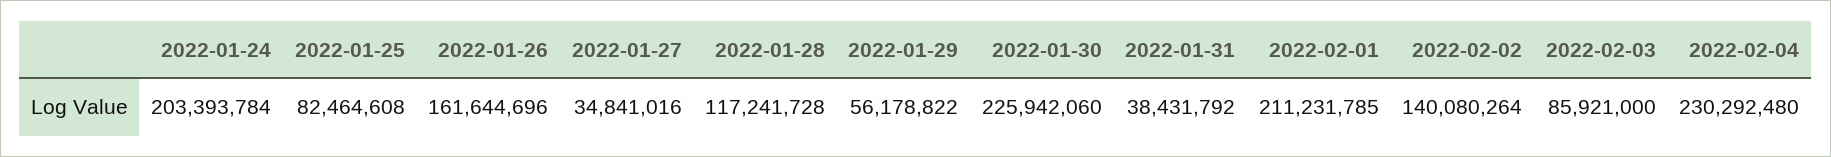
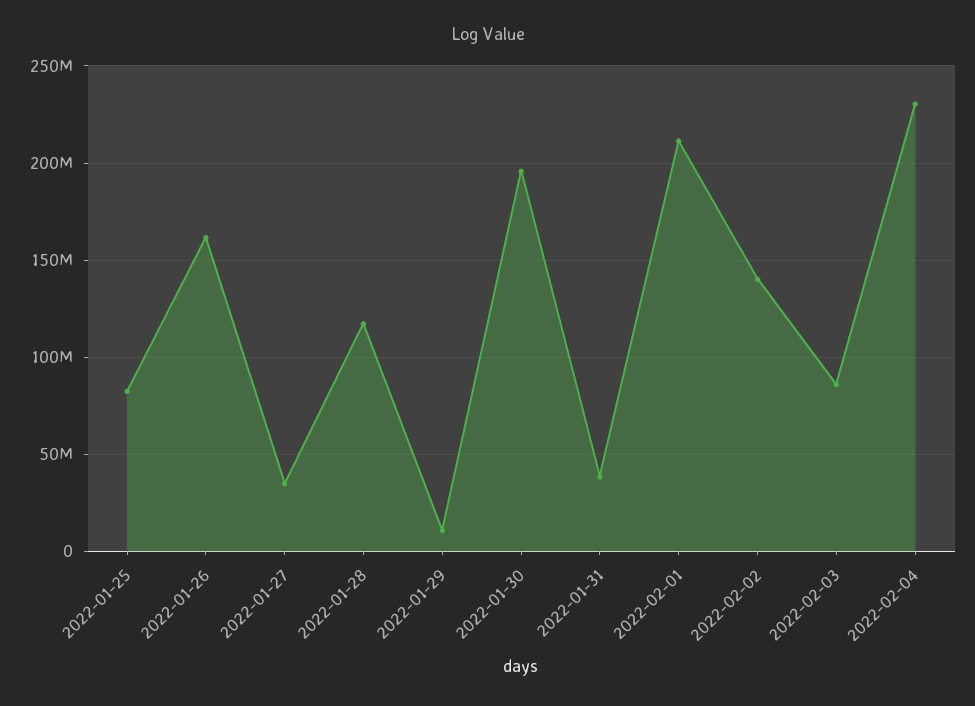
  {
-   "2022-01-24": 203393784,
    "2022-01-25": 82464608,
    "2022-01-26": 161644696,
    "2022-01-27": 34841016,
    "2022-01-28": 117241728,
-   "2022-01-29": 56178822,
+   "2022-01-29": 10000000,
-   "2022-01-30": 225942060,
+   "2022-01-30": 195000000,
    "2022-01-31": 38431792,
    "2022-02-01": 211231785,
    "2022-02-02": 140080264,
    "2022-02-03": 85921000,
    "2022-02-04": 230292480
  }

